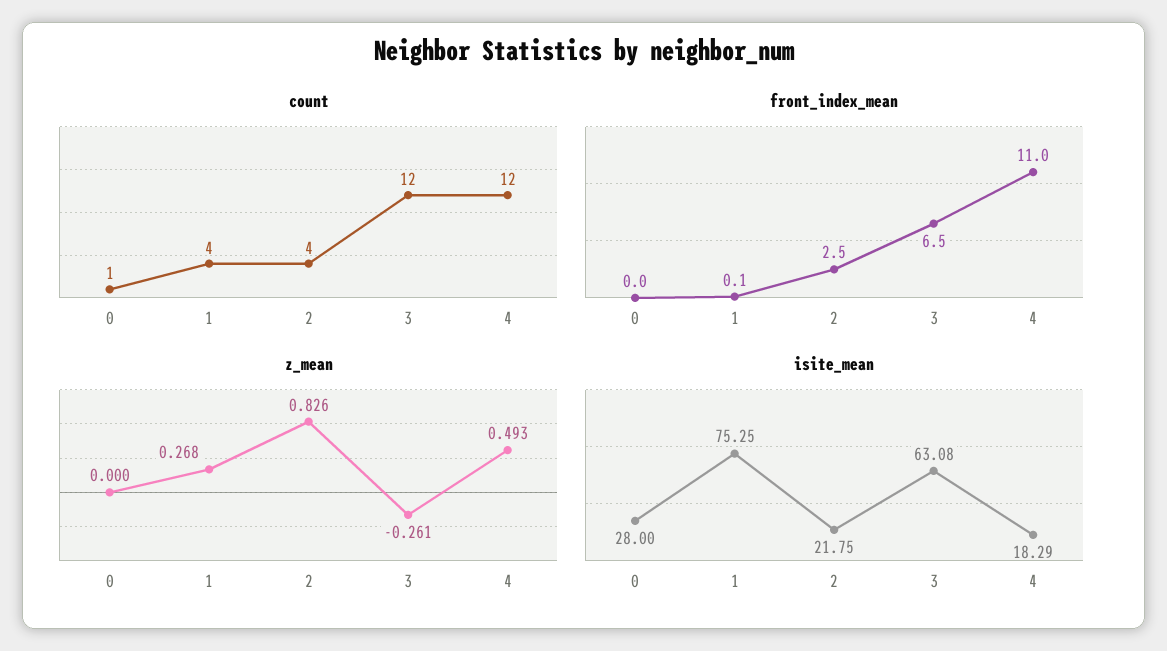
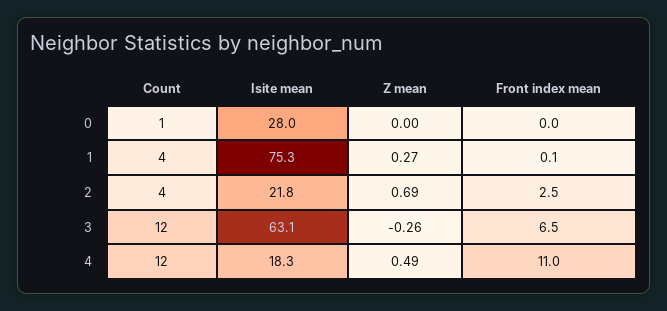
  {
    "count": {
      "0": 1,
      "1": 4,
      "2": 4,
      "3": 12,
      "4": 12
    },
    "front_index_mean": {
      "0": 0,
      "1": 0.1,
      "2": 2.5,
      "3": 6.5,
      "4": 11
    },
    "z_mean": {
      "0": 0,
      "1": 0.268,
-     "2": 0.826,
+     "2": 0.69,
      "3": -0.261,
      "4": 0.493
    },
    "isite_mean": {
      "0": 28,
      "1": 75.25,
      "2": 21.75,
      "3": 63.08,
      "4": 18.29
    }
  }

